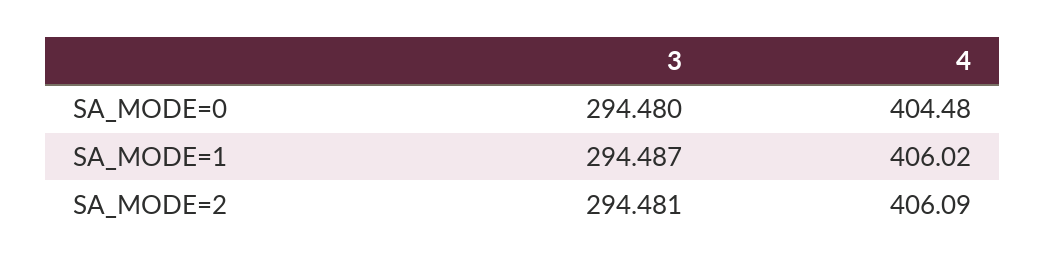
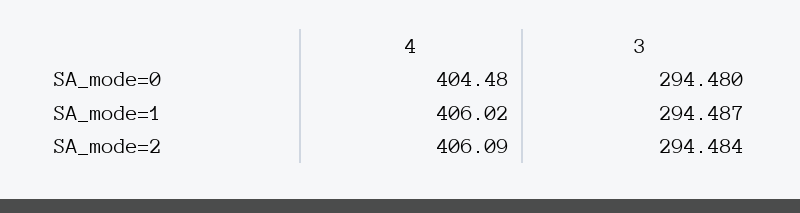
  {
    "3": {
      "SA_MODE=0": 294.48,
      "SA_MODE=1": 294.487,
-     "SA_MODE=2": 294.481
+     "SA_MODE=2": 294.484
    },
    "4": {
      "SA_MODE=0": 404.48,
      "SA_MODE=1": 406.02,
      "SA_MODE=2": 406.09
    }
  }

